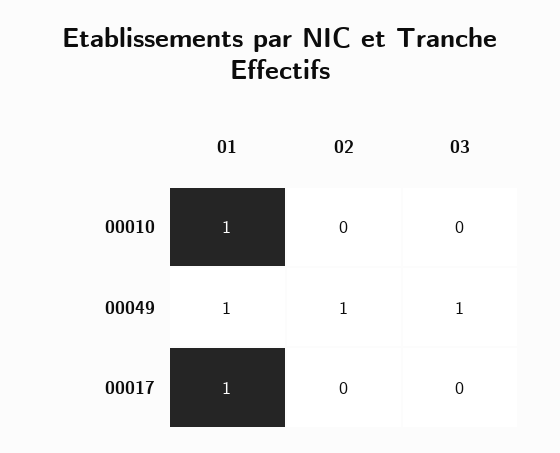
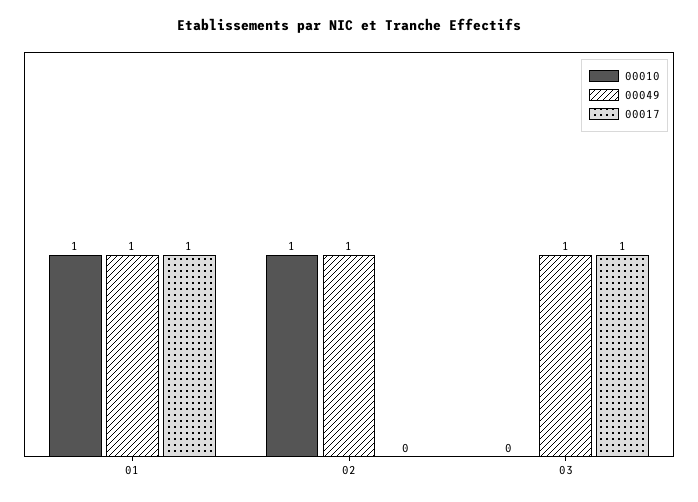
  {
    "00010": {
      "01": 1,
-     "02": 0,
+     "02": 1,
      "03": 0
    },
    "00049": {
      "01": 1,
      "02": 1,
      "03": 1
    },
    "00017": {
      "01": 1,
      "02": 0,
-     "03": 0
+     "03": 1
    }
  }

